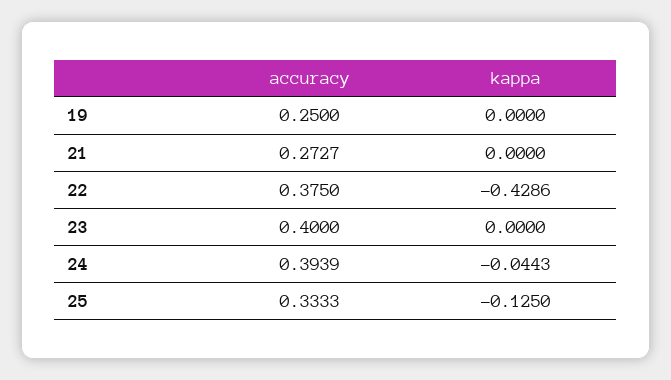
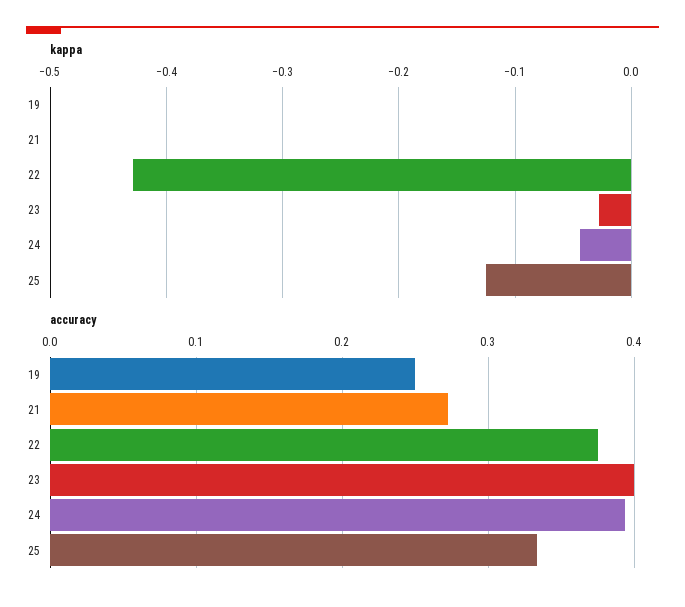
  {
    "accuracy": {
      "19": 0.25,
      "21": 0.2727,
      "22": 0.375,
      "23": 0.4,
      "24": 0.3939,
      "25": 0.3333
    },
    "kappa": {
      "19": 0,
      "21": 0,
      "22": -0.4286,
-     "23": 0,
+     "23": -0.03,
      "24": -0.0443,
      "25": -0.125
    }
  }

